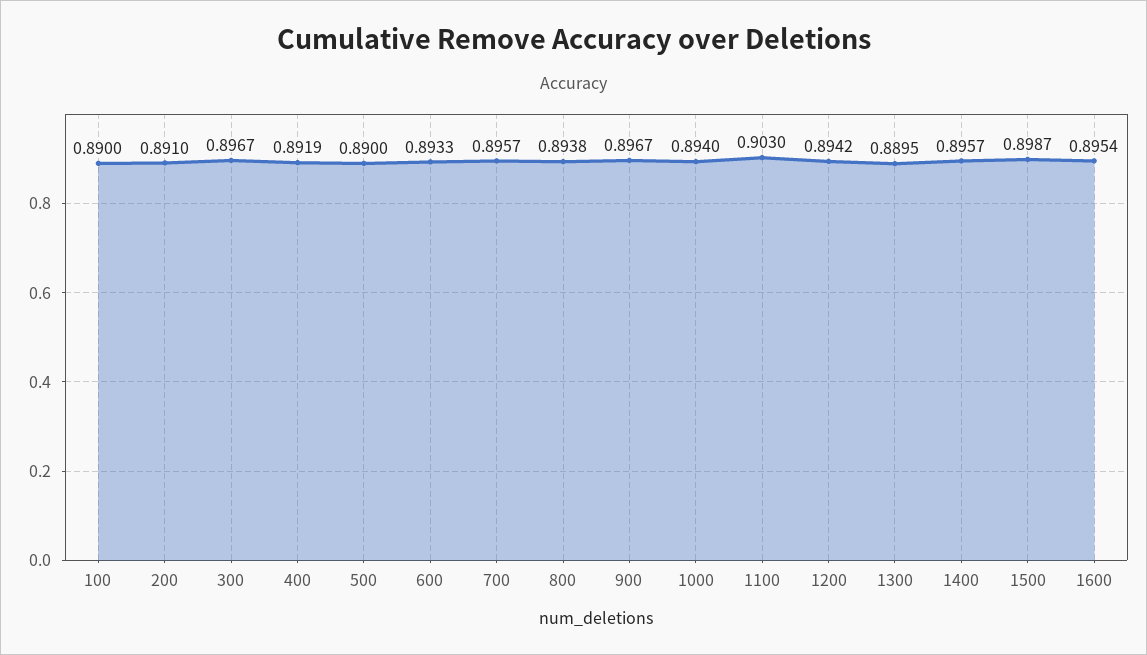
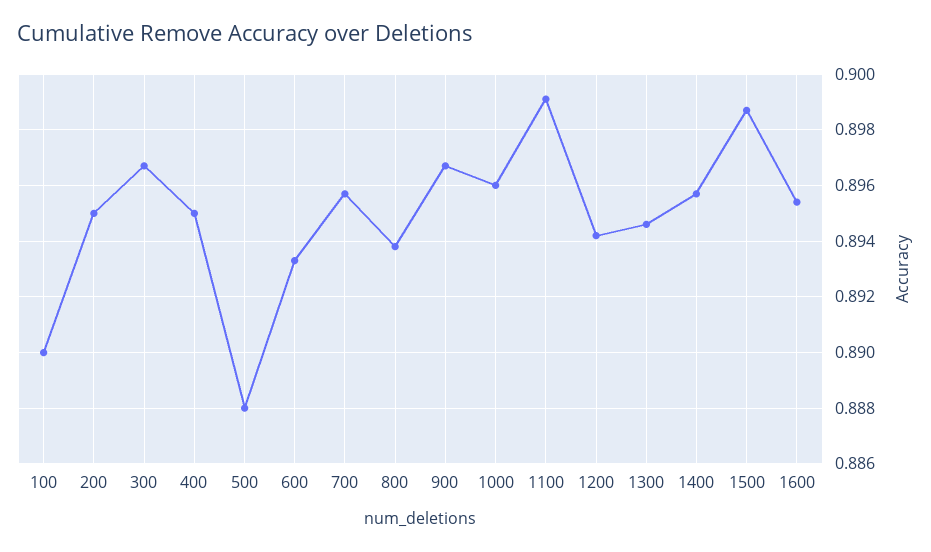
  {
    "100": 0.89,
-   "200": 0.891,
+   "200": 0.895,
    "300": 0.8967,
-   "400": 0.8919,
+   "400": 0.895,
-   "500": 0.89,
+   "500": 0.888,
    "600": 0.8933,
    "700": 0.8957,
    "800": 0.8938,
    "900": 0.8967,
-   "1000": 0.894,
+   "1000": 0.896,
-   "1100": 0.903,
+   "1100": 0.899,
    "1200": 0.8942,
-   "1300": 0.8895,
+   "1300": 0.8945,
    "1400": 0.8957,
    "1500": 0.8987,
    "1600": 0.8954
  }

